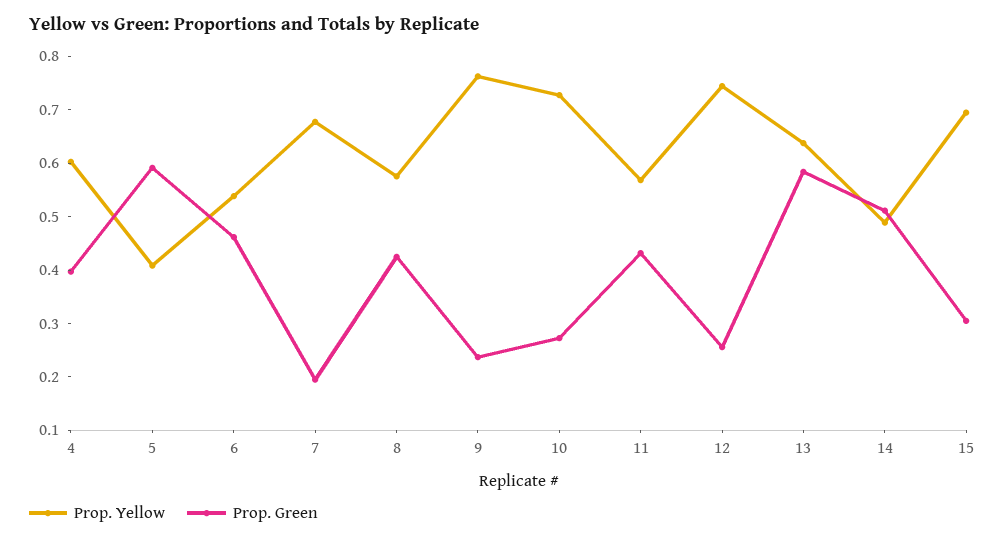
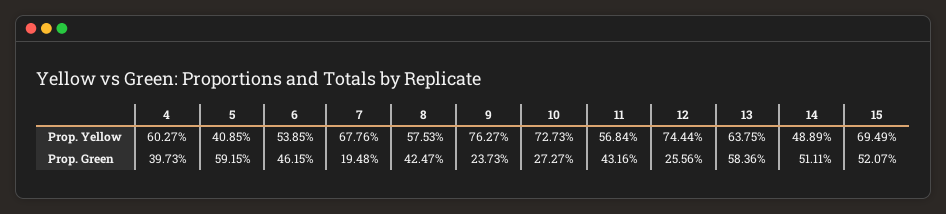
  {
    "Prop. Yellow": {
      "4": 0.6027,
      "5": 0.4085,
      "6": 0.5385,
      "7": 0.6776,
      "8": 0.5753,
      "9": 0.7627,
      "10": 0.7273,
      "11": 0.5684,
      "12": 0.7444,
      "13": 0.6375,
      "14": 0.4889,
      "15": 0.6949
    },
    "Prop. Green": {
      "4": 0.3973,
      "5": 0.5915,
      "6": 0.4615,
      "7": 0.1948,
      "8": 0.4247,
      "9": 0.2373,
      "10": 0.2727,
      "11": 0.4316,
      "12": 0.2556,
      "13": 0.5836,
      "14": 0.5111,
-     "15": 0.3
+     "15": 0.5207
    }
  }

